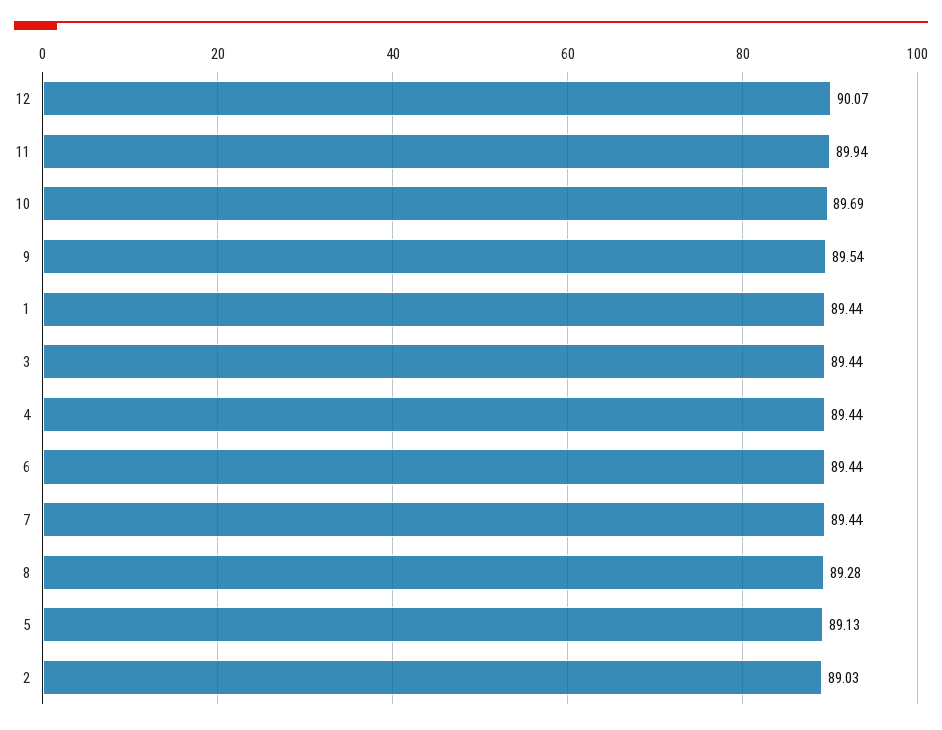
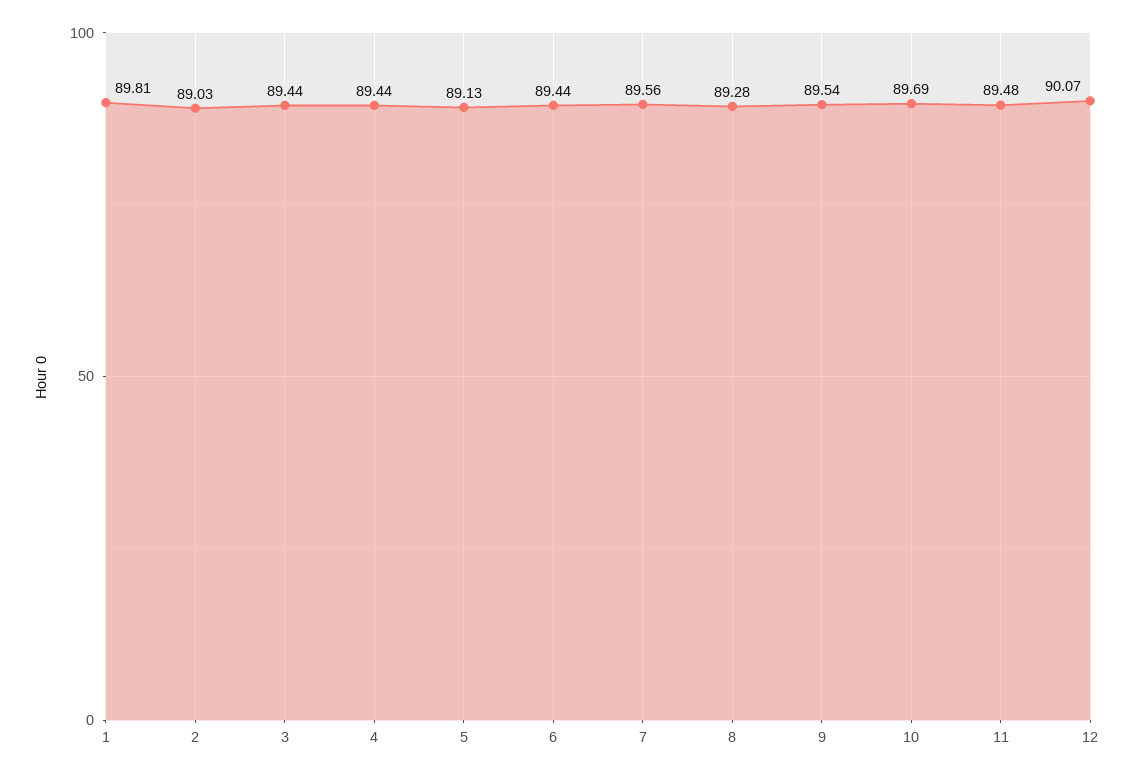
  {
    "12": 90.07,
-   "11": 89.94,
+   "11": 89.48,
    "10": 89.69,
    "9": 89.54,
-   "1": 89.44,
+   "1": 89.81,
    "3": 89.44,
    "4": 89.44,
    "6": 89.44,
-   "7": 89.44,
+   "7": 89.56,
    "8": 89.28,
    "5": 89.13,
    "2": 89.03
  }

